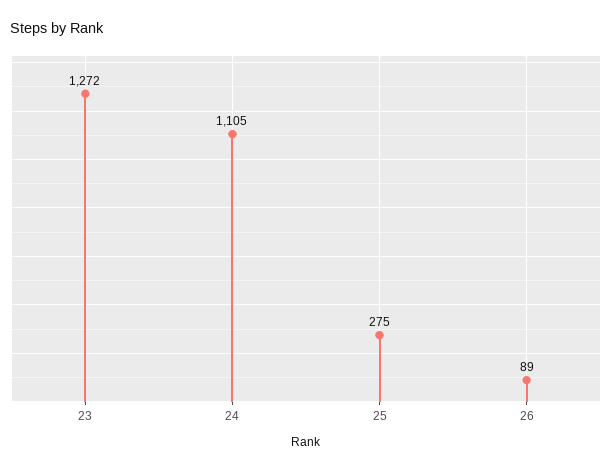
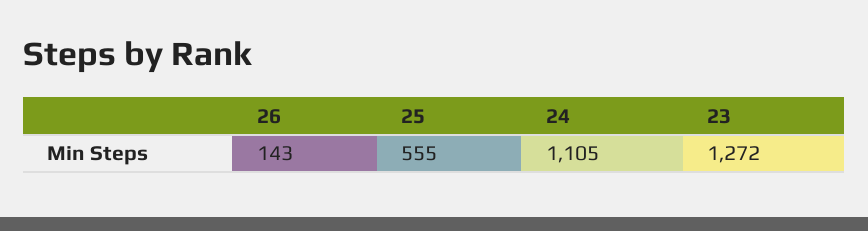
  {
    "23": 1272,
    "24": 1105,
-   "25": 275,
+   "25": 555,
-   "26": 89
+   "26": 143
  }

